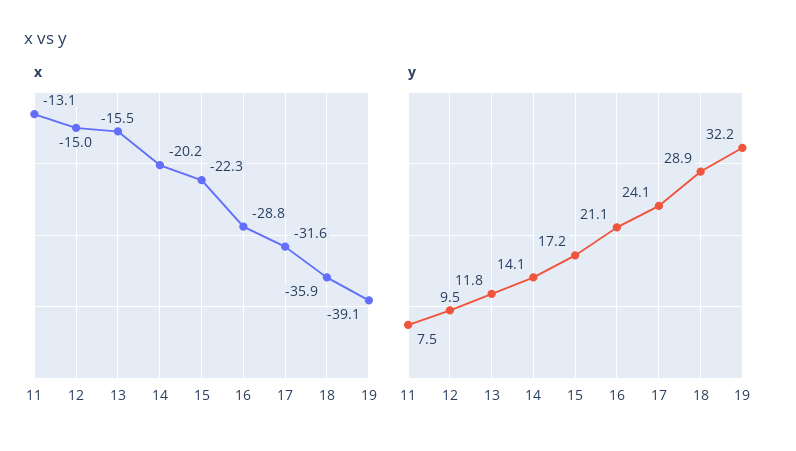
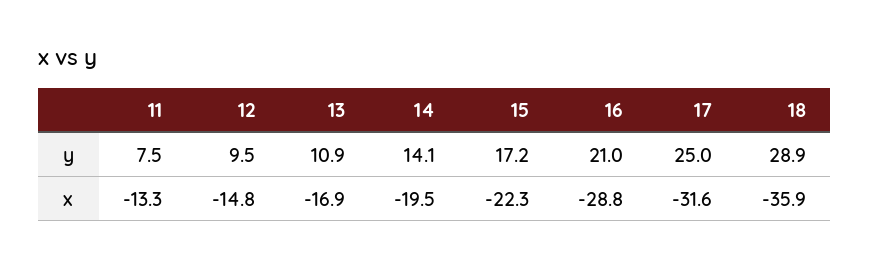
  {
    "x": {
-     "11": -13.1,
+     "11": -13.3,
-     "12": -15,
+     "12": -14.8,
-     "13": -15.5,
+     "13": -16.9,
-     "14": -20.2,
+     "14": -19.5,
      "15": -22.3,
      "16": -28.8,
      "17": -31.6,
-     "18": -35.9,
+     "18": -35.9
-     "19": -39.1
    },
    "y": {
      "11": 7.5,
      "12": 9.5,
-     "13": 11.8,
+     "13": 10.9,
      "14": 14.1,
      "15": 17.2,
-     "16": 21.1,
+     "16": 21,
-     "17": 24.1,
+     "17": 25,
-     "18": 28.9,
+     "18": 28.9
-     "19": 32.2
    }
  }

